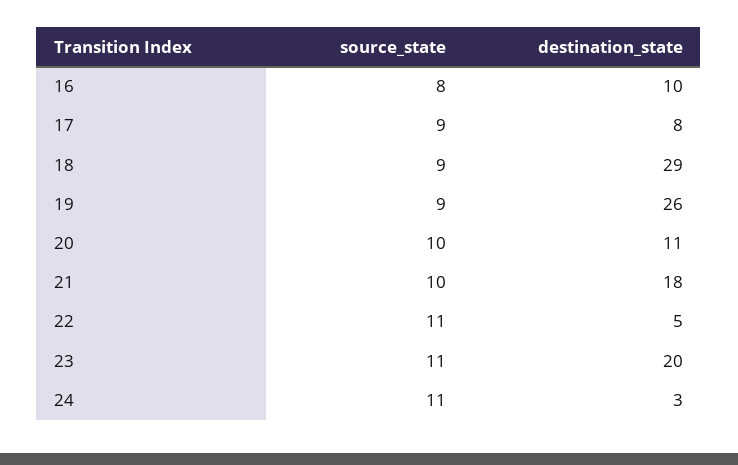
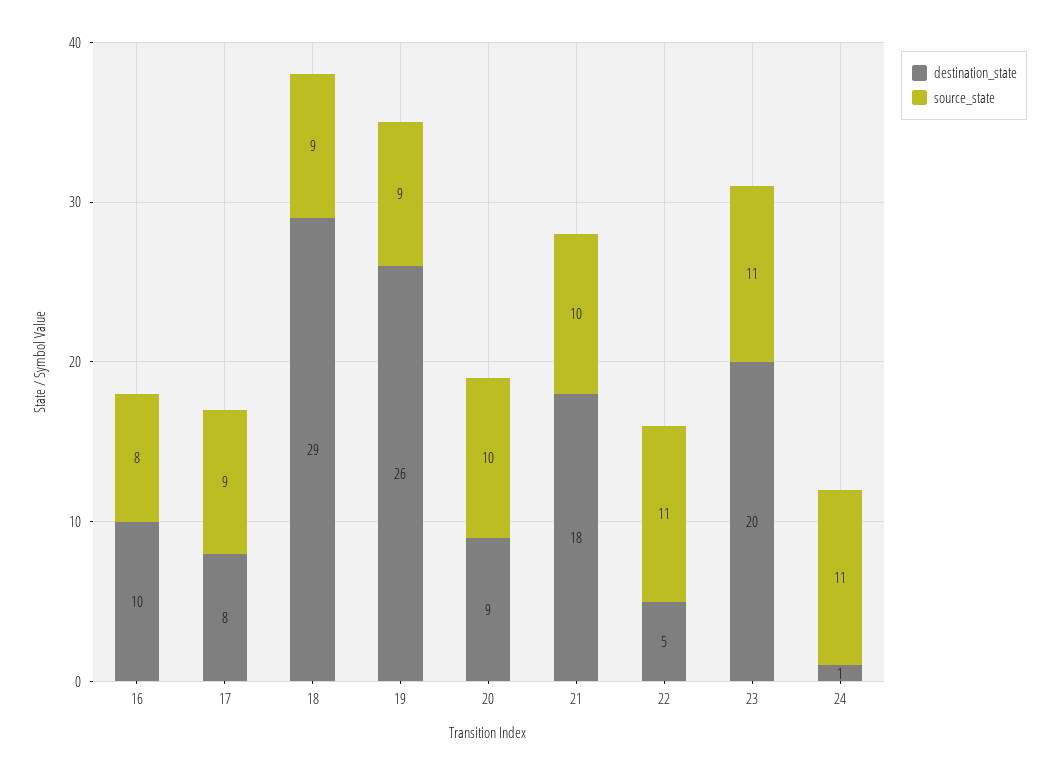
  {
    "source_state": {
      "16": 8,
      "17": 9,
      "18": 9,
      "19": 9,
      "20": 10,
      "21": 10,
      "22": 11,
      "23": 11,
      "24": 11
    },
    "destination_state": {
      "16": 10,
      "17": 8,
      "18": 29,
      "19": 26,
-     "20": 11,
+     "20": 9,
      "21": 18,
      "22": 5,
      "23": 20,
-     "24": 3
+     "24": 1
    }
  }

